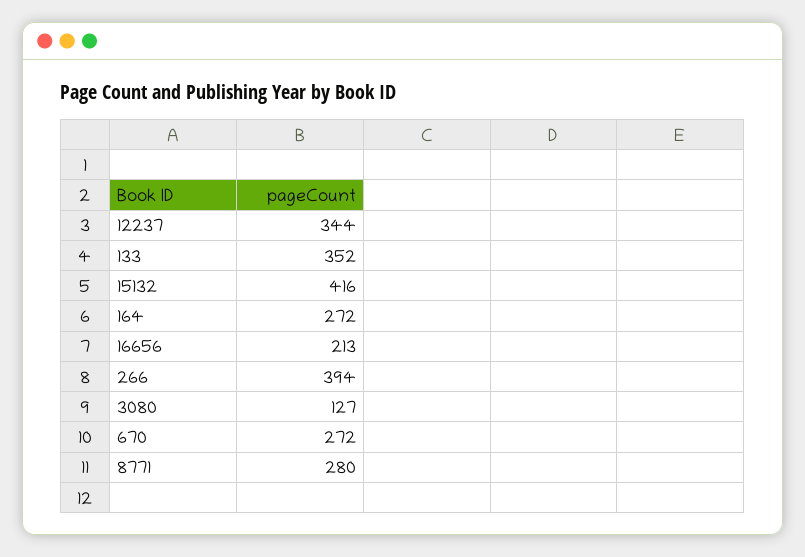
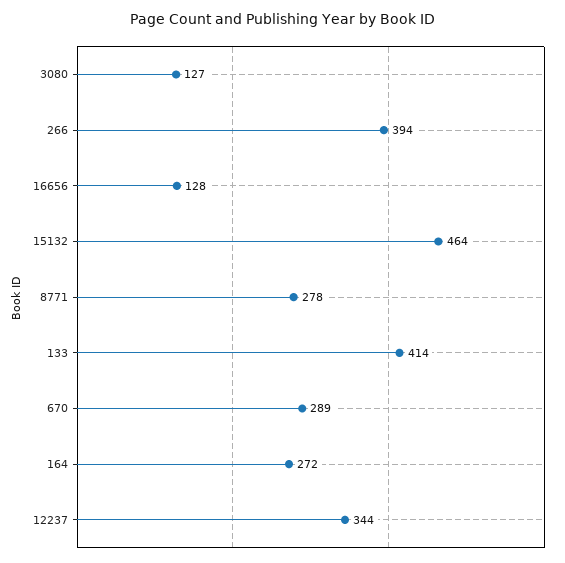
  {
    "12237": 344,
-   "133": 352,
+   "133": 414,
-   "15132": 416,
+   "15132": 464,
    "164": 272,
-   "16656": 213,
+   "16656": 128,
    "266": 394,
    "3080": 127,
-   "670": 272,
+   "670": 289,
-   "8771": 280
+   "8771": 278
  }

